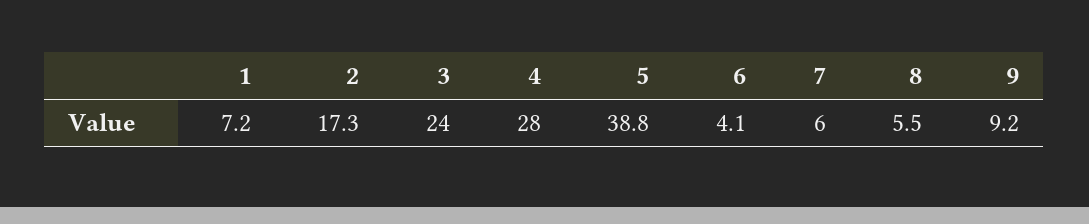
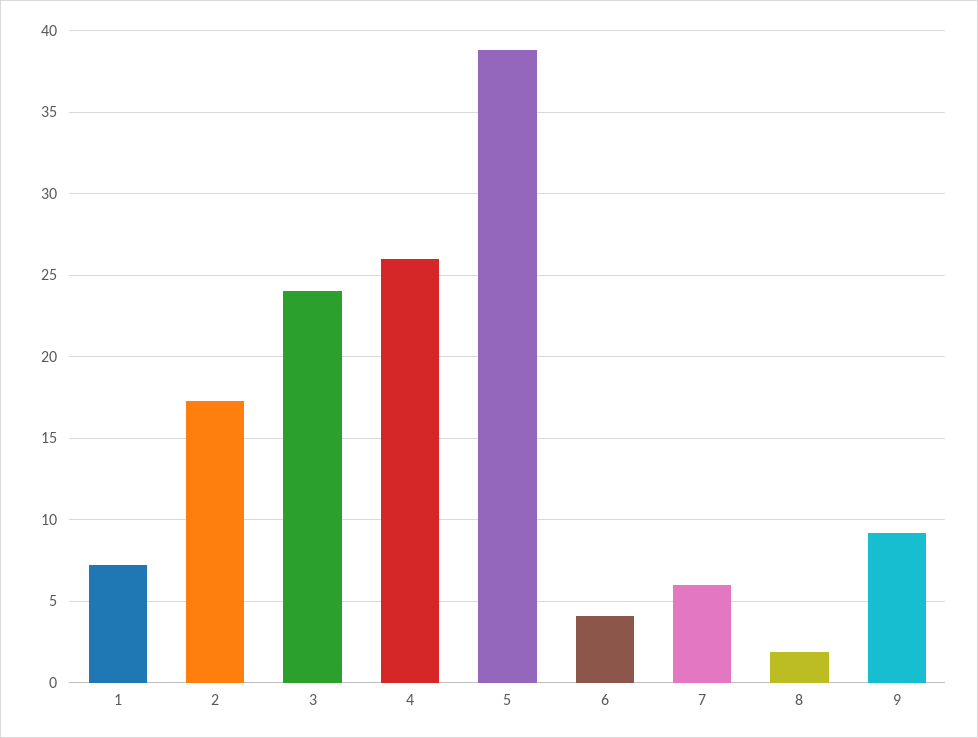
  {
    "1": 7.2,
    "2": 17.3,
    "3": 24,
-   "4": 28,
+   "4": 26,
    "5": 38.8,
    "6": 4.1,
    "7": 6,
-   "8": 5.5,
+   "8": 2,
    "9": 9.2
  }

